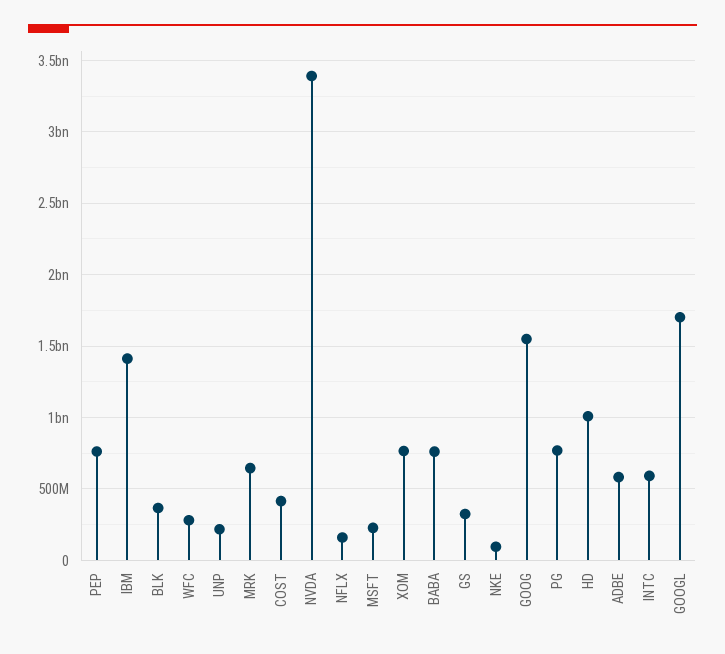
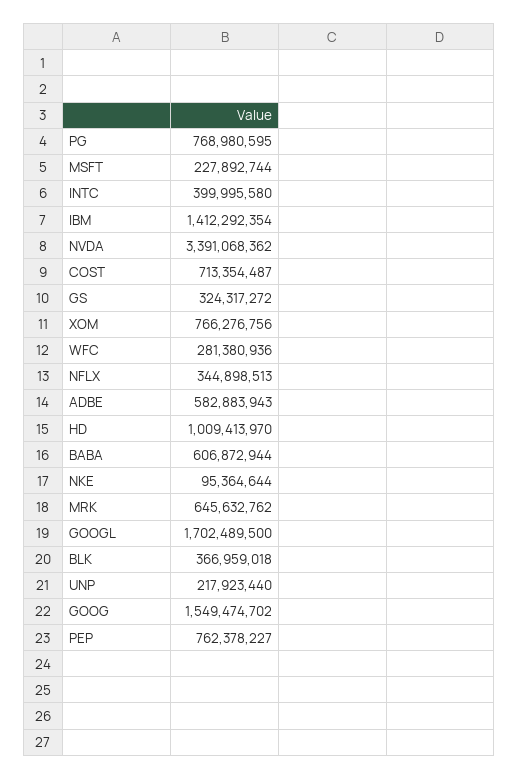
  {
    "PEP": 762378227,
    "IBM": 1412292354,
    "BLK": 366959018,
    "WFC": 281380936,
    "UNP": 217923440,
    "MRK": 645632762,
-   "COST": 400000000,
+   "COST": 713354487,
    "NVDA": 3391068362,
-   "NFLX": 150000000,
+   "NFLX": 344898513,
    "MSFT": 227892744,
    "XOM": 766276756,
-   "BABA": 750000000,
+   "BABA": 606872944,
    "GS": 324317272,
    "NKE": 95364644,
    "GOOG": 1549474702,
    "PG": 768980595,
    "HD": 1009413970,
    "ADBE": 582883943,
-   "INTC": 600000000,
+   "INTC": 399995580,
    "GOOGL": 1702489500
  }

